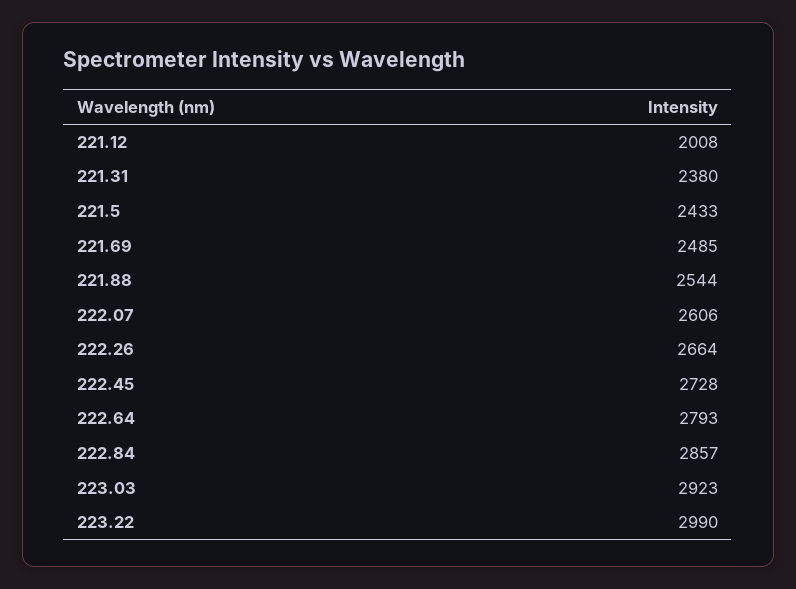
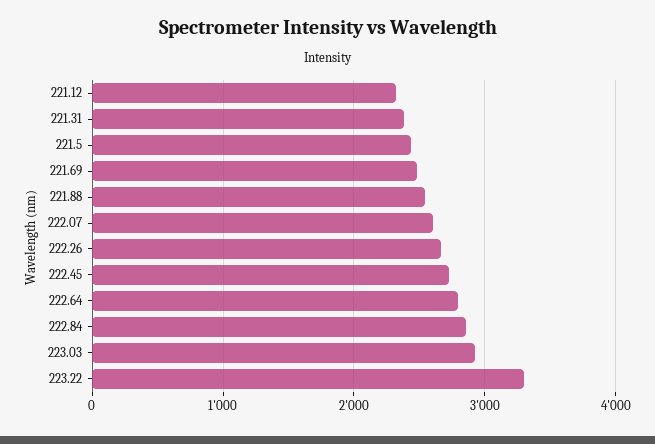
  {
-   "221.12": 2008,
+   "221.12": 2300,
    "221.31": 2380,
    "221.5": 2433,
    "221.69": 2485,
    "221.88": 2544,
    "222.07": 2606,
    "222.26": 2664,
    "222.45": 2728,
    "222.64": 2793,
    "222.84": 2857,
    "223.03": 2923,
-   "223.22": 2990
+   "223.22": 3300
  }

